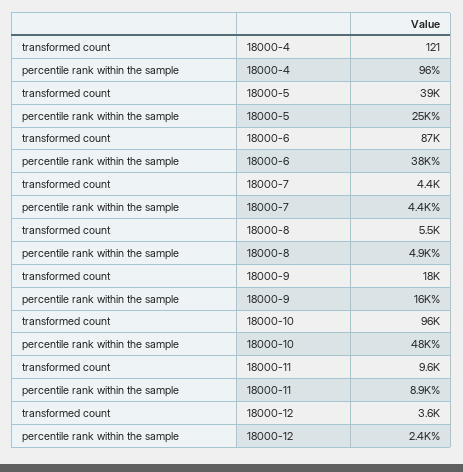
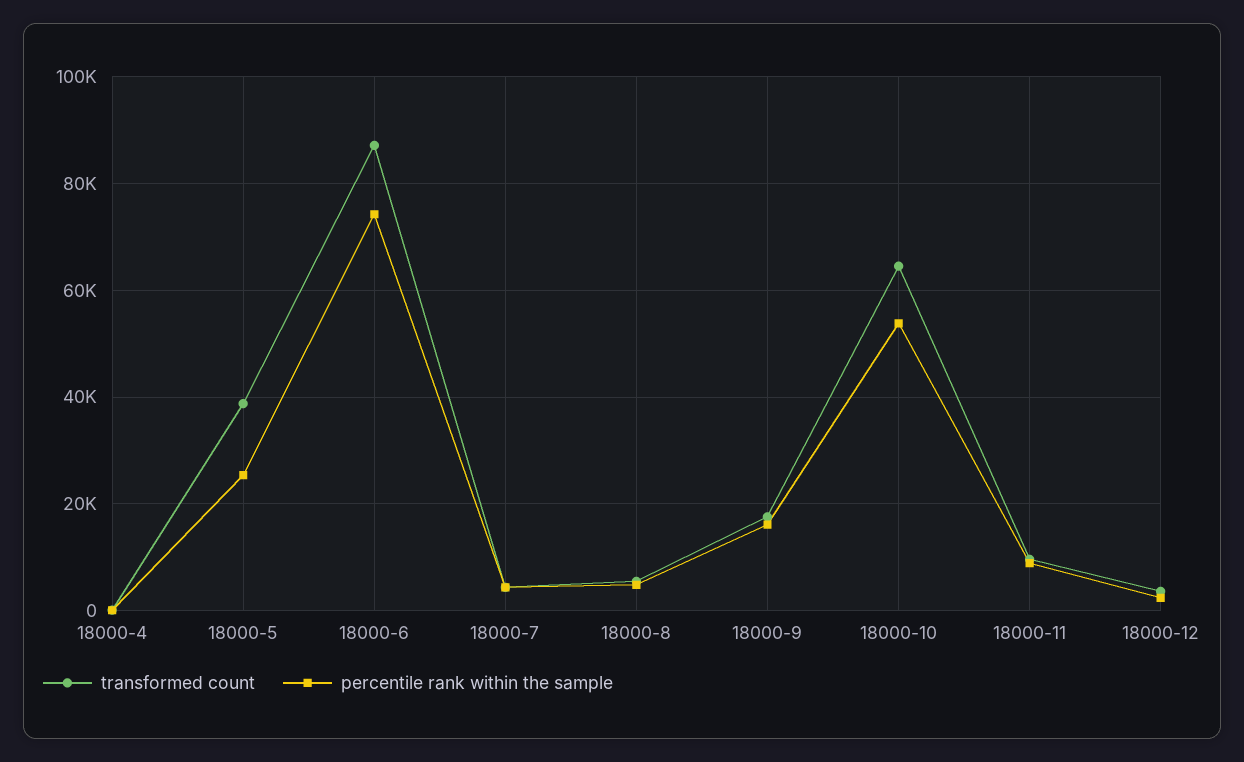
  {
    "transformed count": {
      "18000-4": 121,
      "18000-5": 39000,
      "18000-6": 87000,
      "18000-7": 4400,
      "18000-8": 5500,
      "18000-9": 18000,
-     "18000-10": 96000,
+     "18000-10": 64000,
      "18000-11": 9600,
      "18000-12": 3600
    },
    "percentile rank within the sample": {
      "18000-4": 96,
      "18000-5": 25000,
-     "18000-6": 38000,
+     "18000-6": 74000,
      "18000-7": 4400,
      "18000-8": 4900,
      "18000-9": 16000,
-     "18000-10": 48000,
+     "18000-10": 54000,
      "18000-11": 8900,
      "18000-12": 2400
    }
  }

